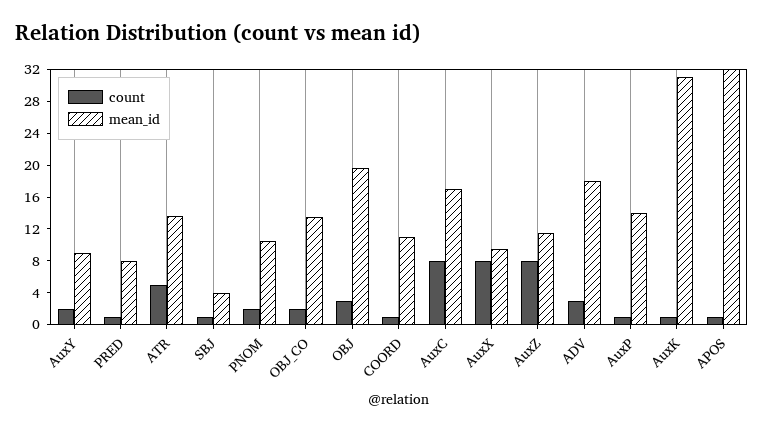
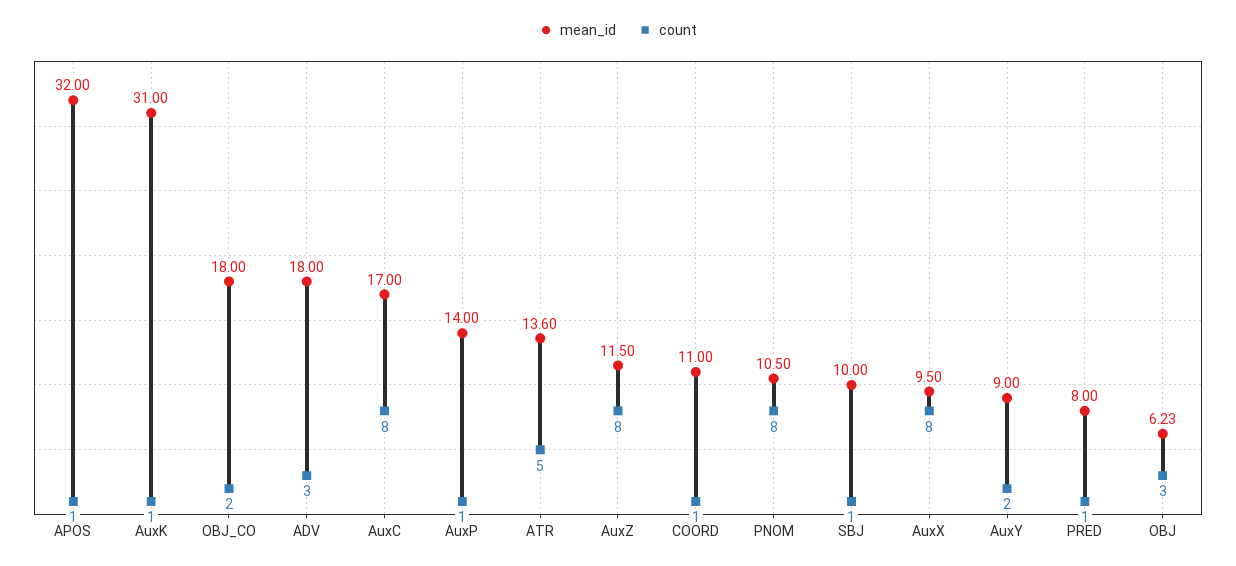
  {
    "count": {
      "AuxY": 2,
      "PRED": 1,
      "ATR": 5,
      "SBJ": 1,
-     "PNOM": 2,
+     "PNOM": 8,
      "OBJ_CO": 2,
      "OBJ": 3,
      "COORD": 1,
      "AuxC": 8,
      "AuxX": 8,
      "AuxZ": 8,
      "ADV": 3,
      "AuxP": 1,
      "AuxK": 1,
      "APOS": 1
    },
    "mean_id": {
      "AuxY": 9,
      "PRED": 8,
      "ATR": 13.6,
-     "SBJ": 4,
+     "SBJ": 10,
      "PNOM": 10.5,
-     "OBJ_CO": 14,
+     "OBJ_CO": 18,
-     "OBJ": 20,
+     "OBJ": 6.23,
      "COORD": 11,
      "AuxC": 17,
      "AuxX": 9.5,
      "AuxZ": 11.5,
      "ADV": 18,
      "AuxP": 14,
      "AuxK": 31,
      "APOS": 32
    }
  }

